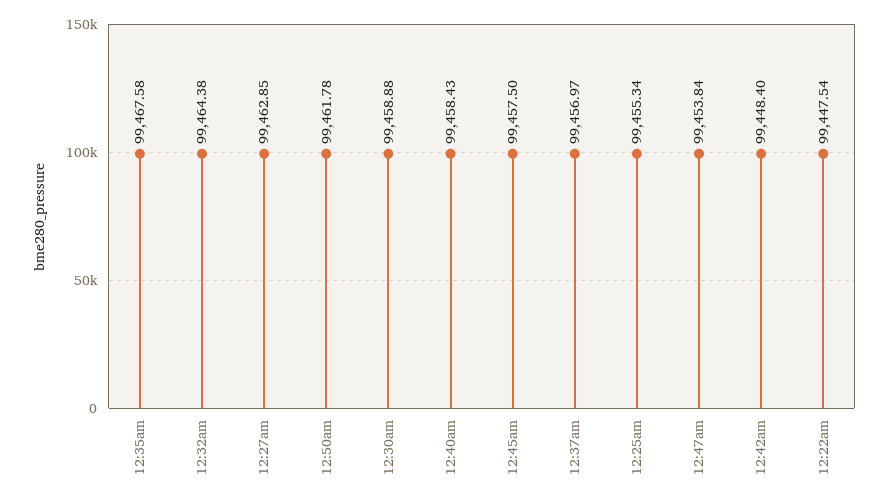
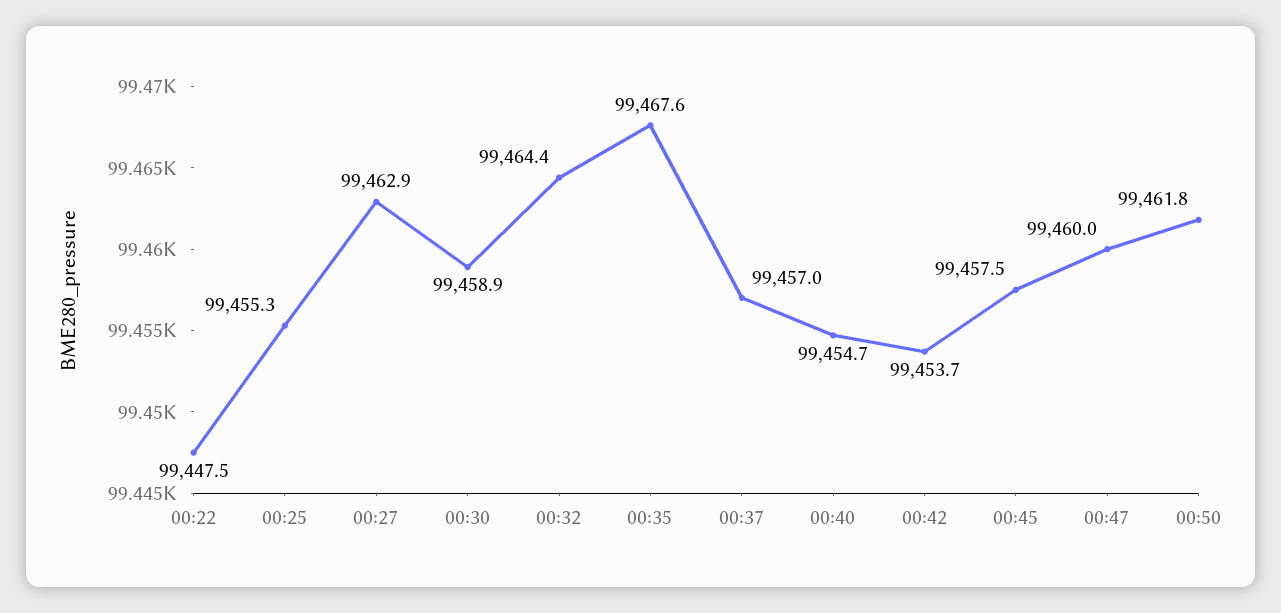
  {
    "12:35am": 99467.58,
    "12:32am": 99464.38,
    "12:27am": 99462.85,
    "12:50am": 99461.78,
    "12:30am": 99458.88,
-   "12:40am": 99458.43,
+   "12:40am": 99454.7,
    "12:45am": 99457.5,
    "12:37am": 99456.97,
    "12:25am": 99455.34,
-   "12:47am": 99453.84,
+   "12:47am": 99460,
-   "12:42am": 99448.4,
+   "12:42am": 99453.7,
    "12:22am": 99447.54
  }

